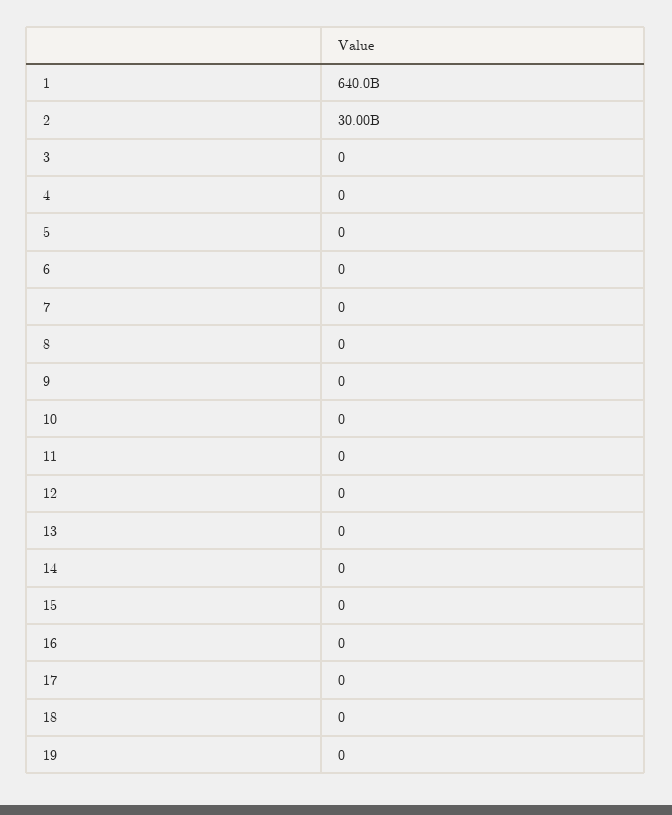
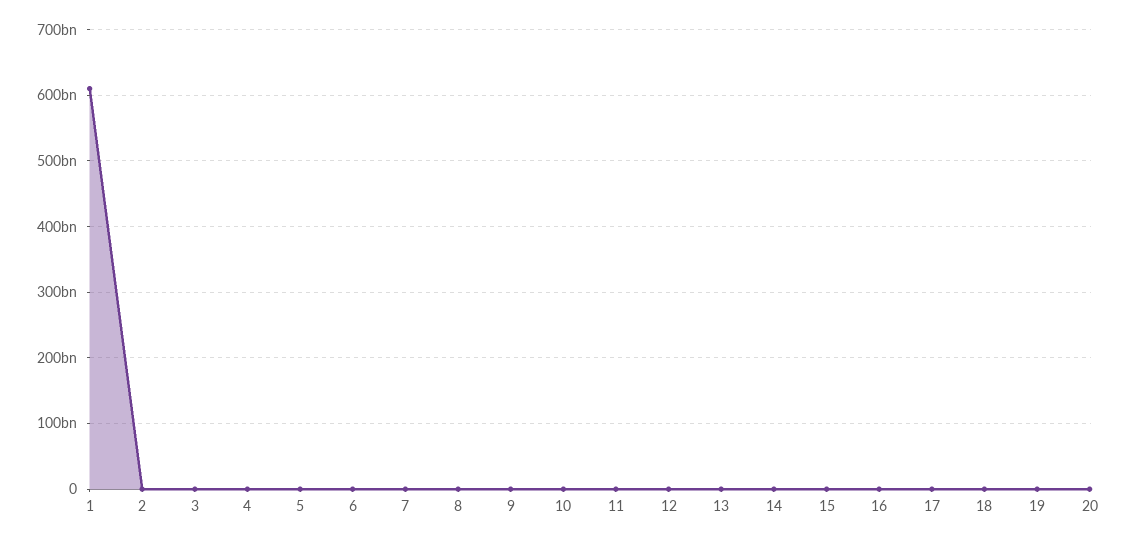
  {
-   "1": 640000000000,
+   "1": 610000000000,
-   "2": 30000000000,
+   "2": 0,
    "3": 0,
    "4": 0,
    "5": 0,
    "6": 0,
    "7": 0,
    "8": 0,
    "9": 0,
    "10": 0,
    "11": 0,
    "12": 0,
    "13": 0,
    "14": 0,
    "15": 0,
    "16": 0,
    "17": 0,
    "18": 0,
-   "19": 0
+   "19": 0,
+   "20": 0
  }

